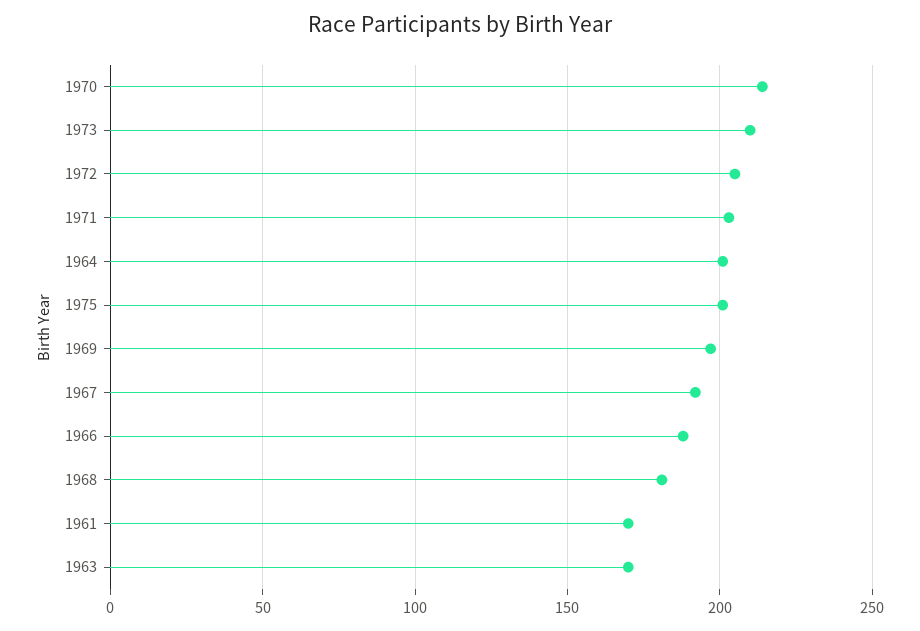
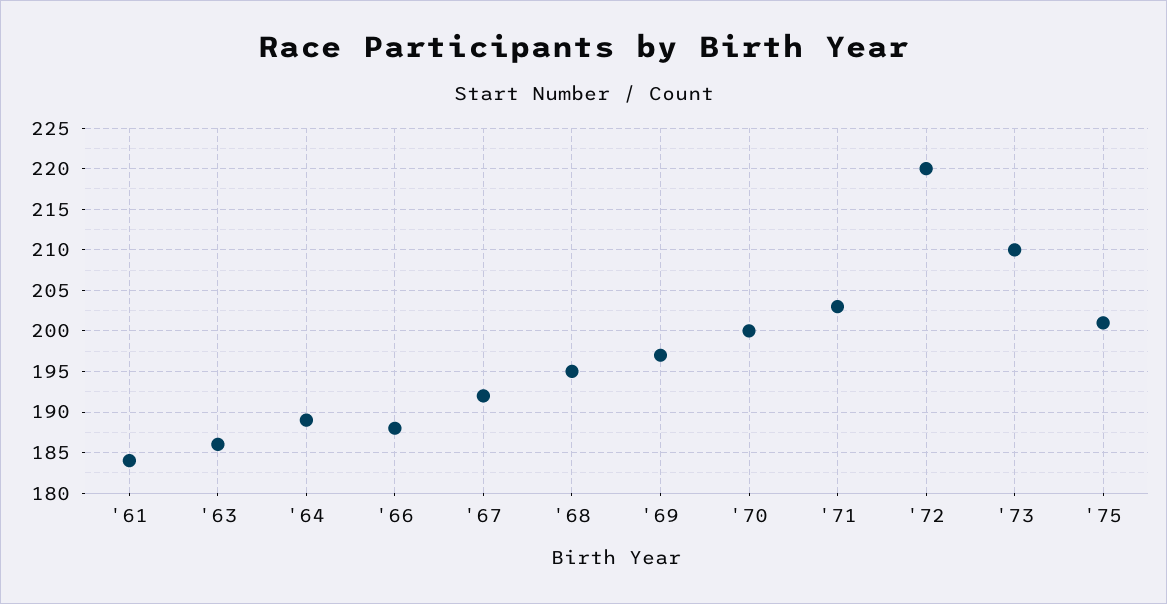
  {
-   "1970": 215,
+   "1970": 200,
    "1973": 210,
-   "1972": 205,
+   "1972": 220,
    "1971": 203,
-   "1964": 200,
+   "1964": 189,
    "1975": 201,
    "1969": 197,
    "1967": 192,
    "1966": 188,
-   "1968": 180,
+   "1968": 195,
-   "1961": 170,
+   "1961": 184,
-   "1963": 170
+   "1963": 186
  }

